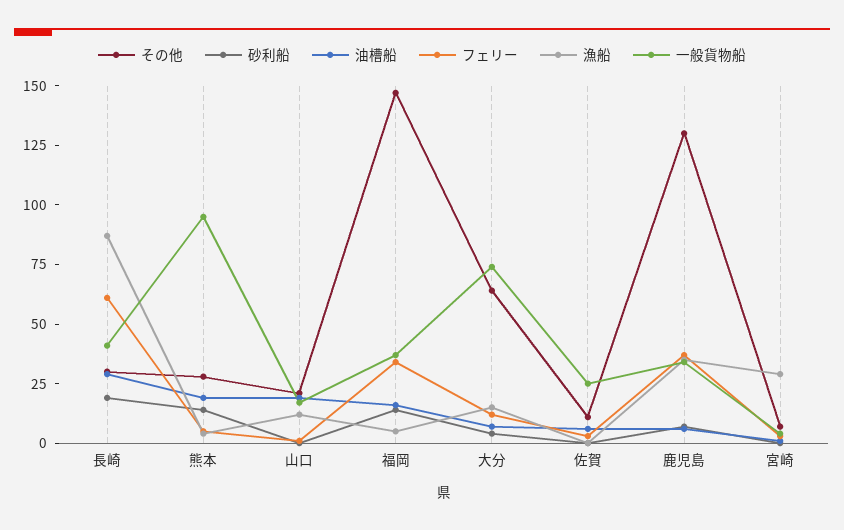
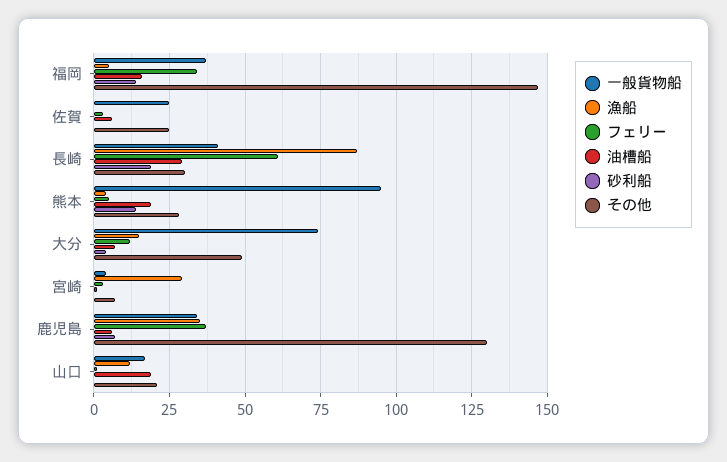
  {
    "その他": {
      "長崎": 30,
      "熊本": 30,
      "山口": 20,
      "福岡": 145,
-     "大分": 65,
+     "大分": 50,
-     "佐賀": 10,
+     "佐賀": 25,
      "鹿児島": 130,
      "宮崎": 5
    },
    "砂利船": {
      "長崎": 20,
      "熊本": 15,
      "山口": 0,
      "福岡": 15,
      "大分": 5,
      "佐賀": 0,
      "鹿児島": 5,
      "宮崎": 0
    },
    "油槽船": {
      "長崎": 30,
      "熊本": 20,
      "山口": 20,
      "福岡": 15,
      "大分": 5,
      "佐賀": 5,
      "鹿児島": 5,
      "宮崎": 0
    },
    "フェリー": {
      "長崎": 60,
      "熊本": 5,
      "山口": 0,
      "福岡": 35,
      "大分": 10,
      "佐賀": 5,
      "鹿児島": 35,
      "宮崎": 5
    },
    "漁船": {
      "長崎": 85,
      "熊本": 5,
      "山口": 10,
      "福岡": 5,
      "大分": 15,
      "佐賀": 0,
      "鹿児島": 35,
      "宮崎": 30
    },
    "一般貨物船": {
      "長崎": 40,
      "熊本": 95,
      "山口": 15,
      "福岡": 35,
      "大分": 75,
      "佐賀": 25,
      "鹿児島": 35,
      "宮崎": 5
    }
  }

